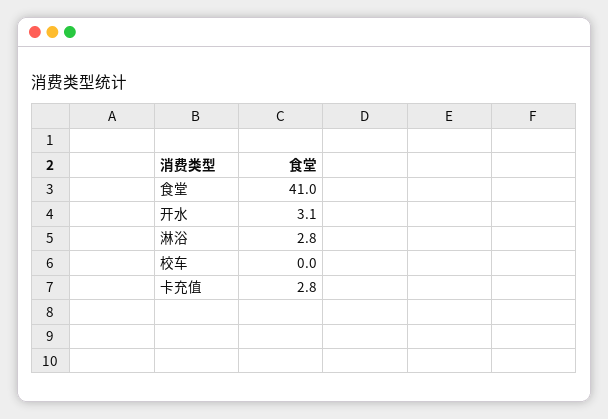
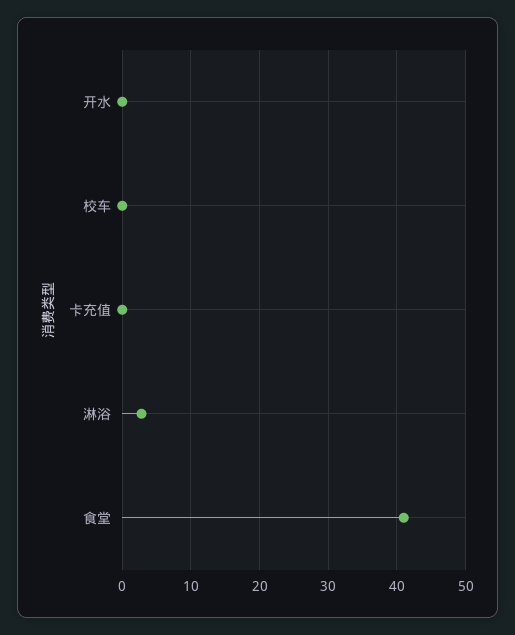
  {
    "食堂": 41,
-   "开水": 3.1,
+   "开水": 0,
    "淋浴": 2.8,
    "校车": 0,
-   "卡充值": 2.8
+   "卡充值": 0
  }

